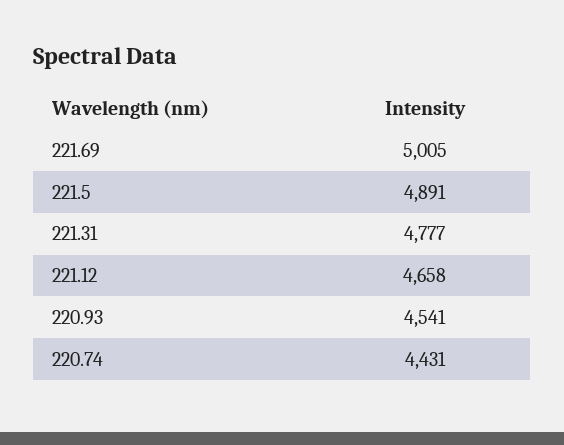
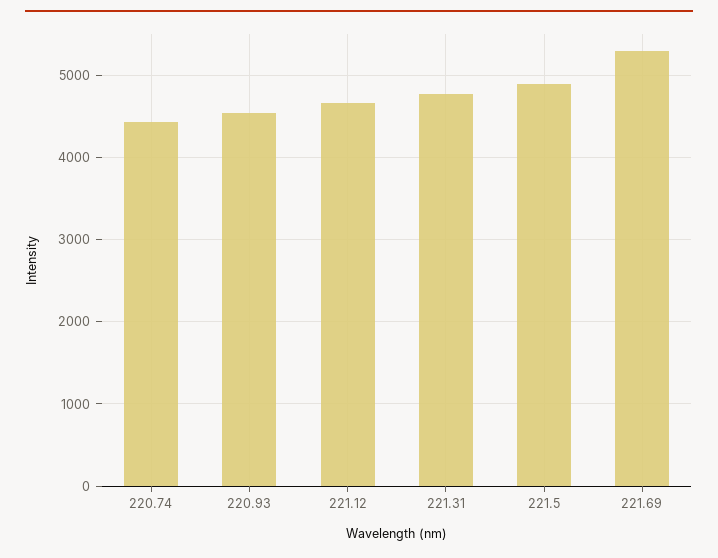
  {
-   "221.69": 5005,
+   "221.69": 5300,
    "221.5": 4891,
    "221.31": 4777,
    "221.12": 4658,
    "220.93": 4541,
    "220.74": 4431
  }

